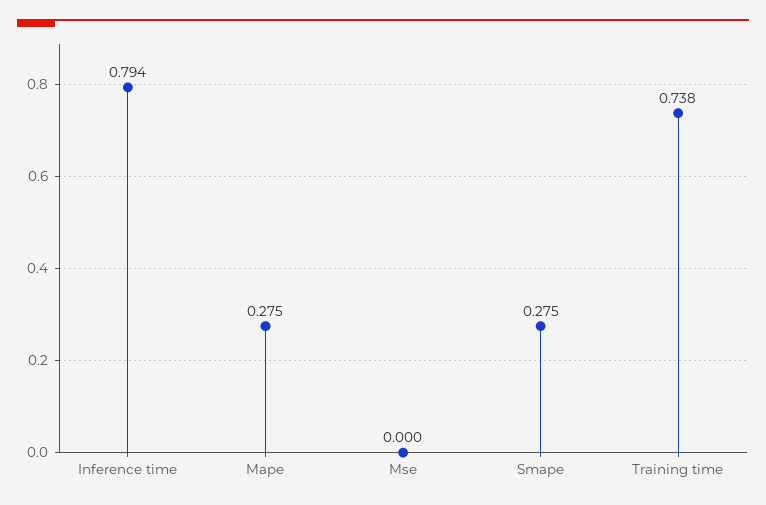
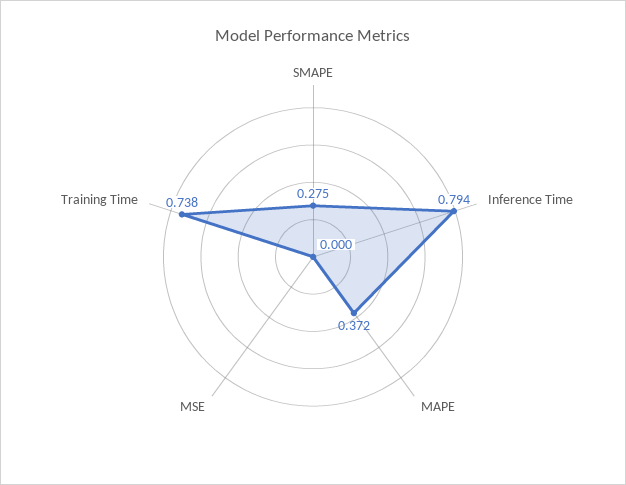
  {
    "Inference time": 0.794,
-   "Mape": 0.275,
+   "Mape": 0.372,
    "Mse": 0,
    "Smape": 0.275,
    "Training time": 0.738
  }

